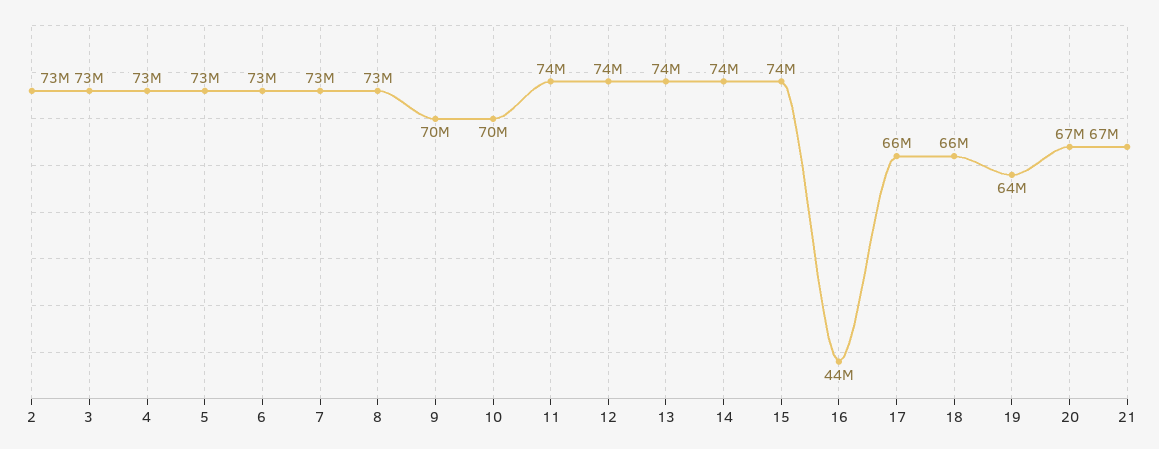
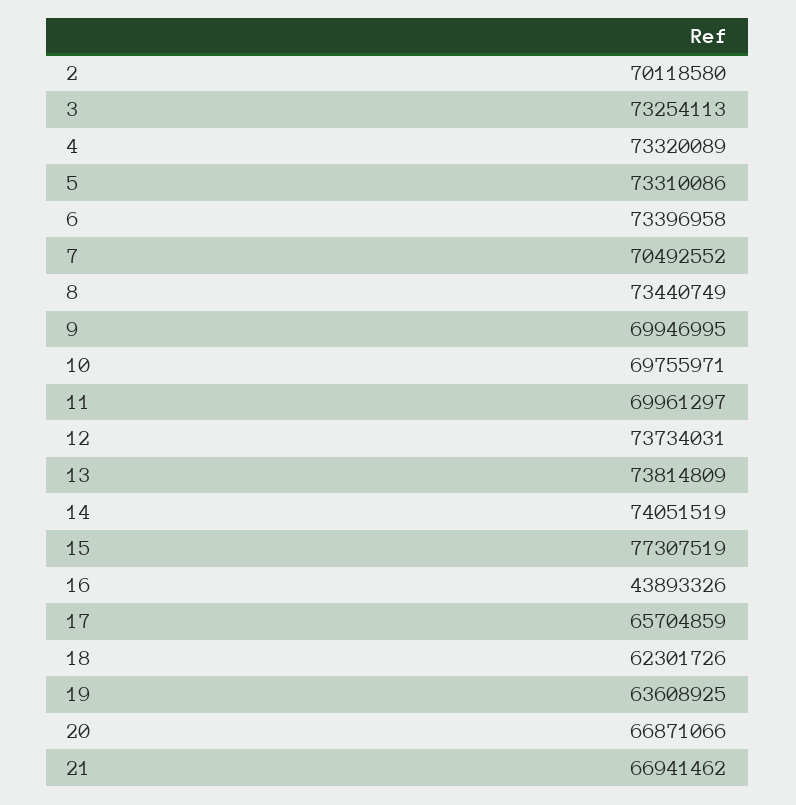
  {
-   "2": 73000000,
+   "2": 70118580,
    "3": 73254113,
    "4": 73320089,
    "5": 73310086,
    "6": 73396958,
-   "7": 73000000,
+   "7": 70492552,
    "8": 73440749,
    "9": 69946995,
    "10": 69755971,
-   "11": 74000000,
+   "11": 69961297,
    "12": 73734031,
    "13": 73814809,
    "14": 74051519,
-   "15": 74000000,
+   "15": 77307519,
    "16": 43893326,
    "17": 65704859,
-   "18": 66000000,
+   "18": 62301726,
    "19": 63608925,
    "20": 66871066,
    "21": 66941462
  }

